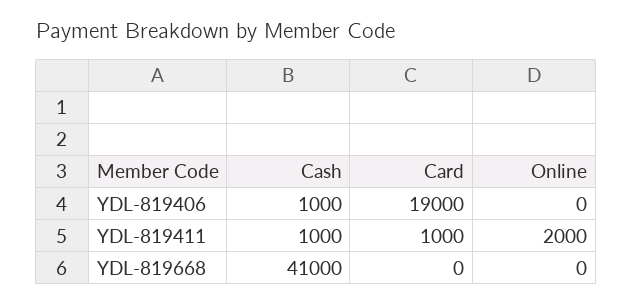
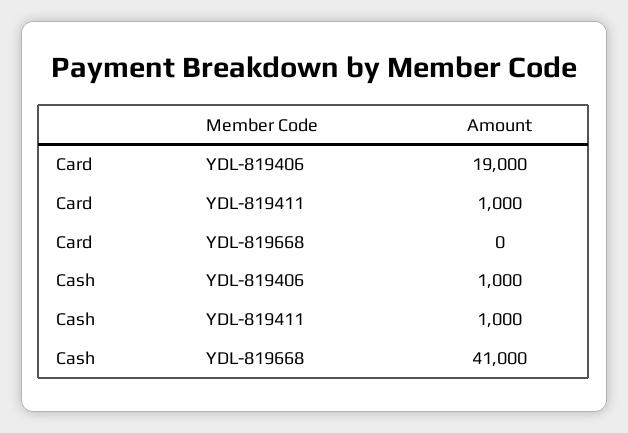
  {
    "Cash": {
      "YDL-819406": 1000,
      "YDL-819411": 1000,
      "YDL-819668": 41000
    },
    "Card": {
      "YDL-819406": 19000,
      "YDL-819411": 1000,
      "YDL-819668": 0
-   },
+   }
-   "Online": {
-     "YDL-819406": 0,
-     "YDL-819411": 2000,
-     "YDL-819668": 0
-   }
  }

